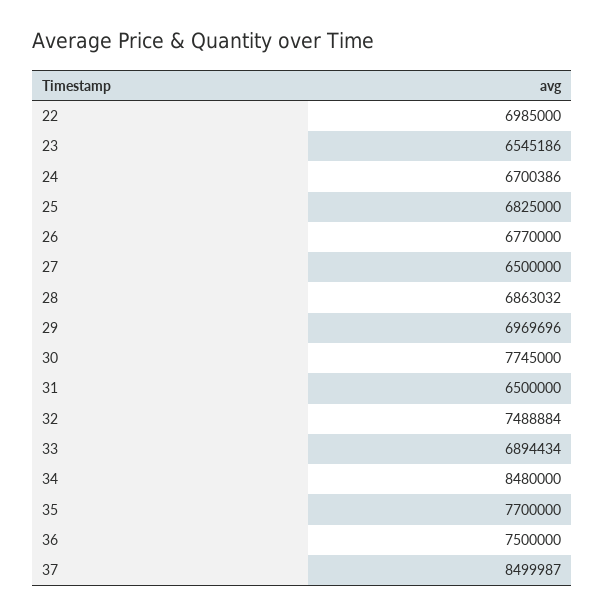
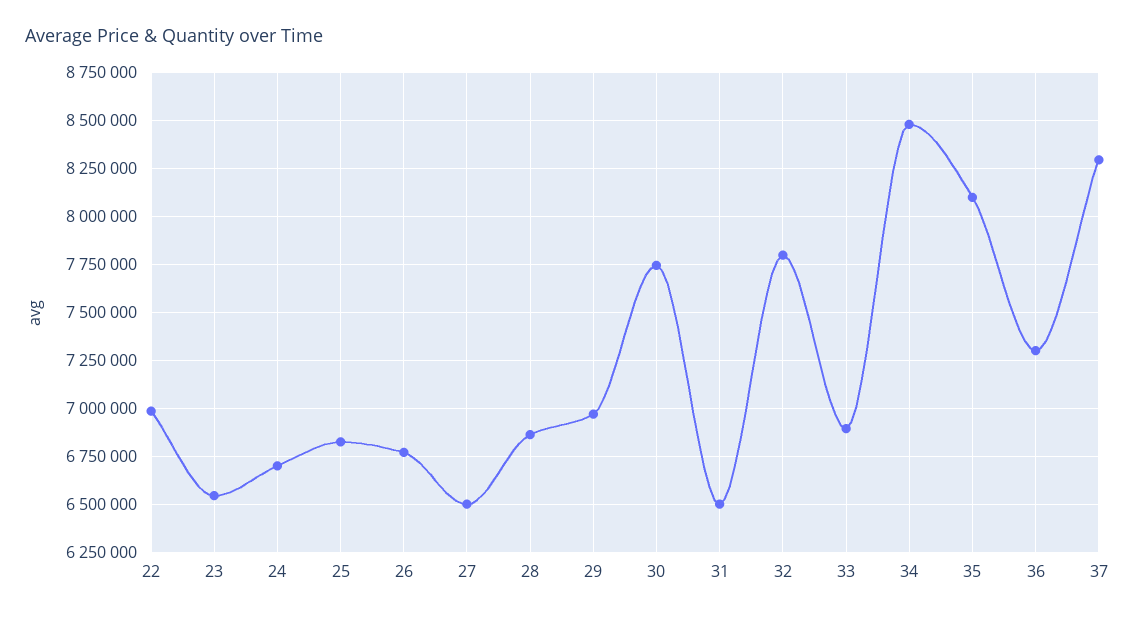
  {
    "22": 6985000,
    "23": 6545186,
    "24": 6700386,
    "25": 6825000,
    "26": 6770000,
    "27": 6500000,
    "28": 6863032,
    "29": 6969696,
    "30": 7745000,
    "31": 6500000,
-   "32": 7488884,
+   "32": 7800000,
    "33": 6894434,
    "34": 8480000,
-   "35": 7700000,
+   "35": 8100000,
-   "36": 7500000,
+   "36": 7300000,
-   "37": 8499987
+   "37": 8300000
  }

